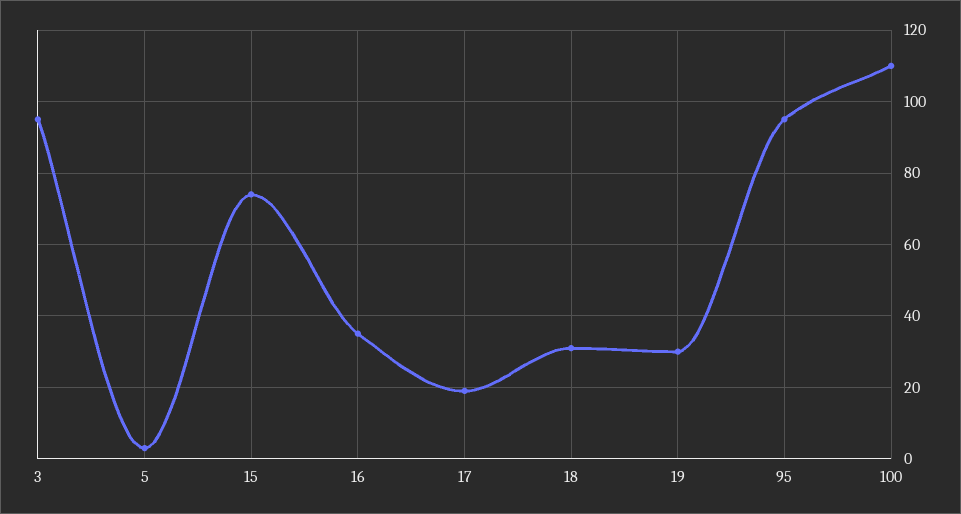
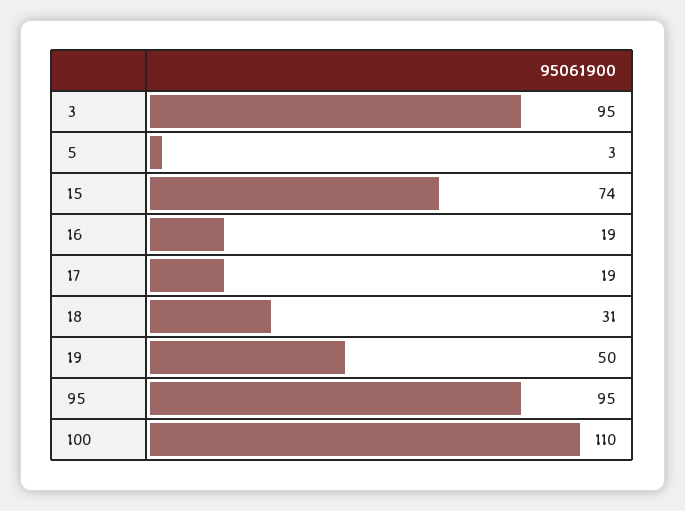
  {
    "3": 95,
    "5": 3,
    "15": 74,
-   "16": 35,
+   "16": 19,
    "17": 19,
    "18": 31,
-   "19": 30,
+   "19": 50,
    "95": 95,
    "100": 110
  }

